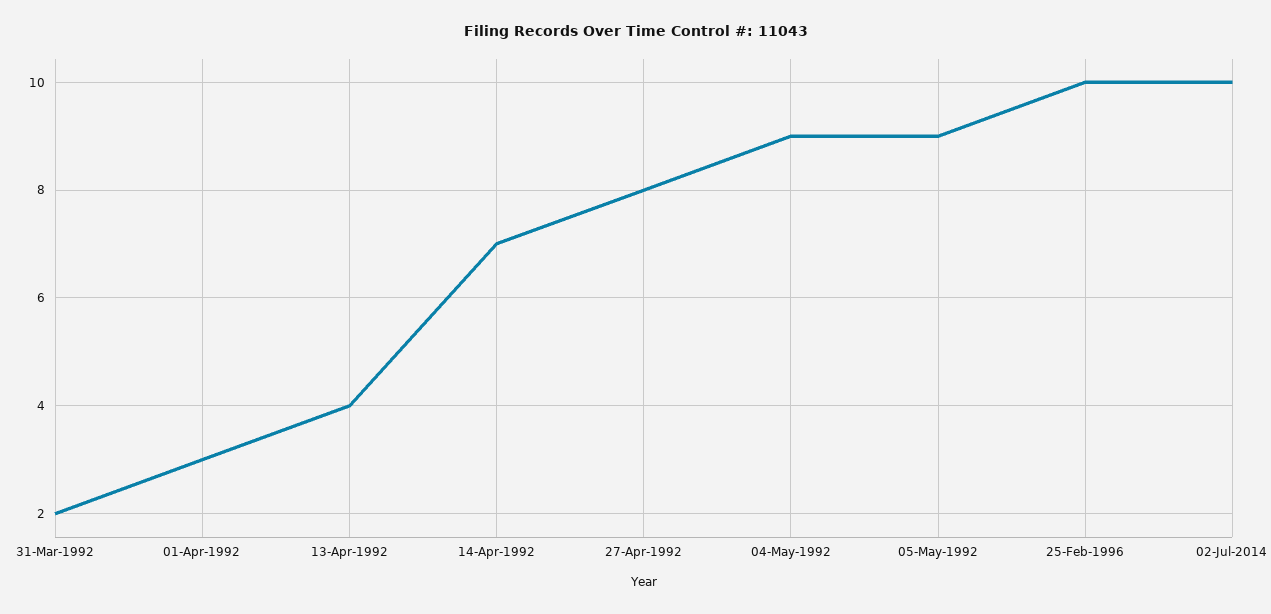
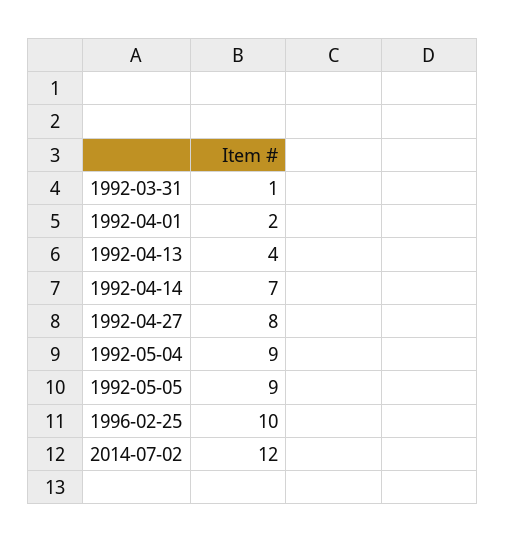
  {
-   "31-Mar-1992": 2,
+   "31-Mar-1992": 1,
-   "01-Apr-1992": 3,
+   "01-Apr-1992": 2,
    "13-Apr-1992": 4,
    "14-Apr-1992": 7,
    "27-Apr-1992": 8,
    "04-May-1992": 9,
    "05-May-1992": 9,
    "25-Feb-1996": 10,
-   "02-Jul-2014": 10
+   "02-Jul-2014": 12
  }

